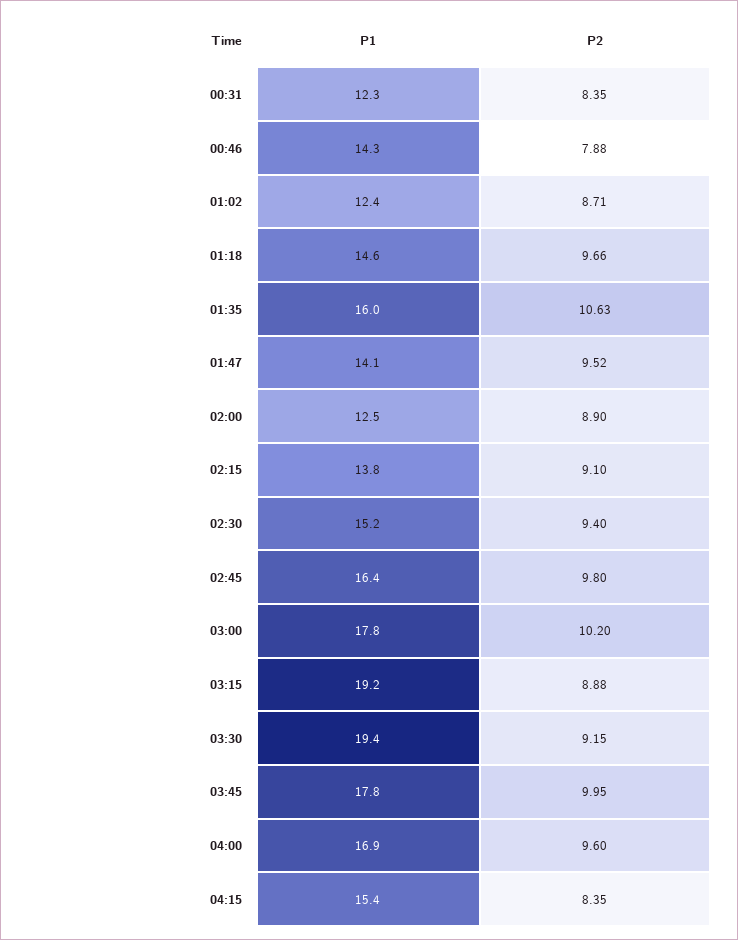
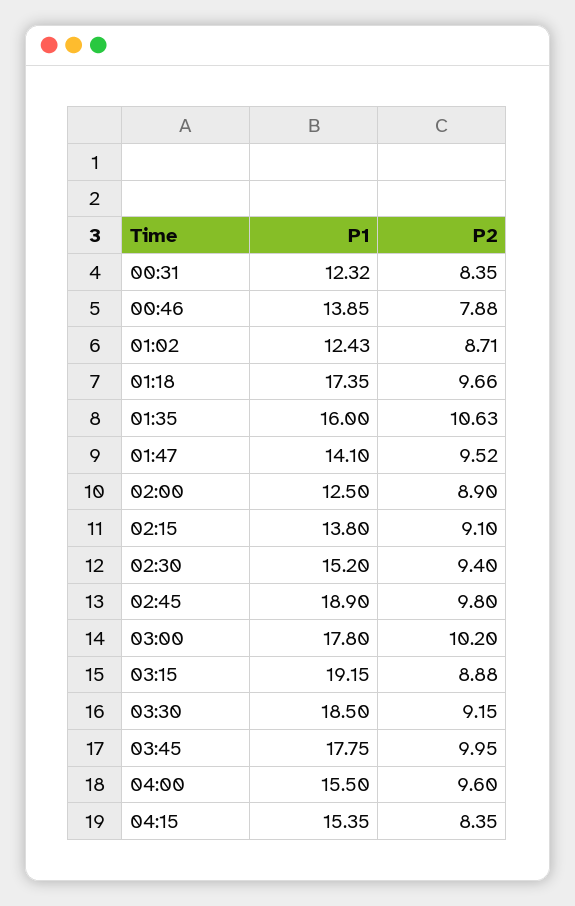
  {
    "P1": {
      "00:31": 12.32,
-     "00:46": 14.3,
+     "00:46": 13.85,
      "01:02": 12.43,
-     "01:18": 14.6,
+     "01:18": 17.35,
      "01:35": 16,
      "01:47": 14.1,
      "02:00": 12.5,
      "02:15": 13.8,
      "02:30": 15.2,
-     "02:45": 16.4,
+     "02:45": 18.9,
      "03:00": 17.8,
      "03:15": 19.15,
-     "03:30": 19.4,
+     "03:30": 18.5,
      "03:45": 17.75,
-     "04:00": 16.9,
+     "04:00": 15.5,
      "04:15": 15.35
    },
    "P2": {
      "00:31": 8.35,
      "00:46": 7.88,
      "01:02": 8.71,
      "01:18": 9.66,
      "01:35": 10.63,
      "01:47": 9.52,
      "02:00": 8.9,
      "02:15": 9.1,
      "02:30": 9.4,
      "02:45": 9.8,
      "03:00": 10.2,
      "03:15": 8.88,
      "03:30": 9.15,
      "03:45": 9.95,
      "04:00": 9.6,
      "04:15": 8.35
    }
  }

